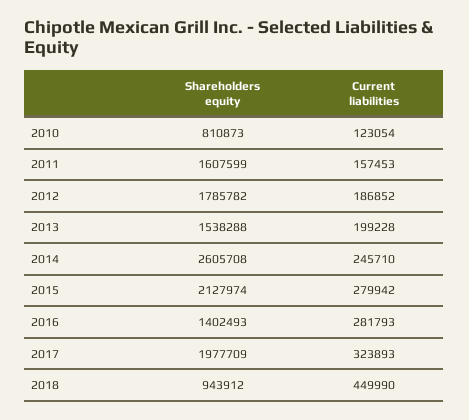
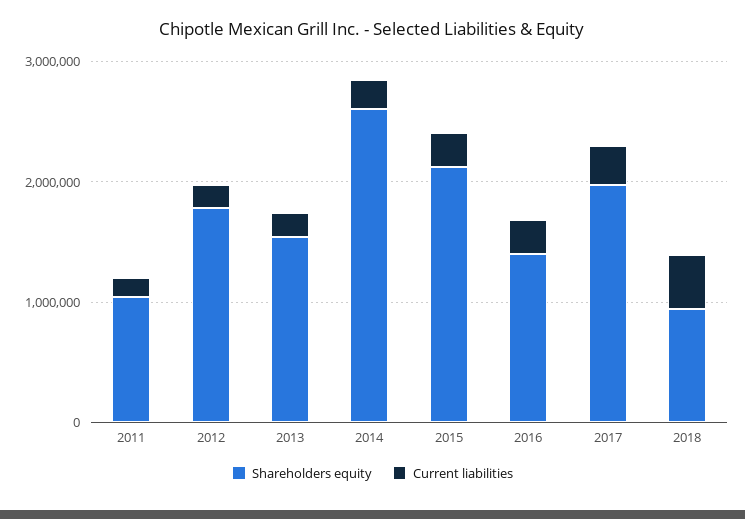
  {
    "Shareholders equity": {
-     "2010": 810873,
-     "2011": 1607599,
+     "2011": 1000000,
      "2012": 1785782,
      "2013": 1538288,
      "2014": 2605708,
      "2015": 2127974,
      "2016": 1402493,
      "2017": 1977709,
      "2018": 943912
    },
    "Current liabilities": {
-     "2010": 123054,
      "2011": 157453,
      "2012": 186852,
      "2013": 199228,
      "2014": 245710,
      "2015": 279942,
      "2016": 281793,
      "2017": 323893,
      "2018": 449990
    }
  }

